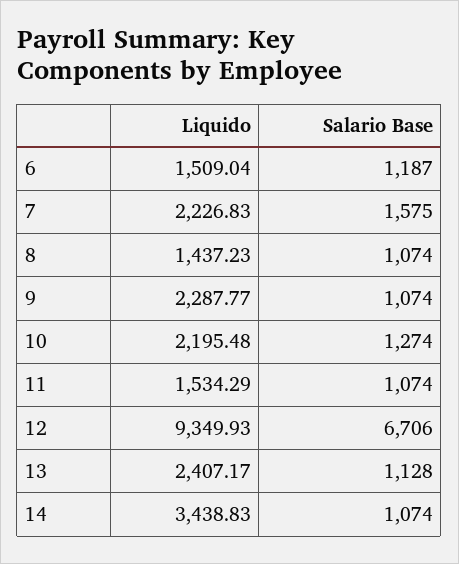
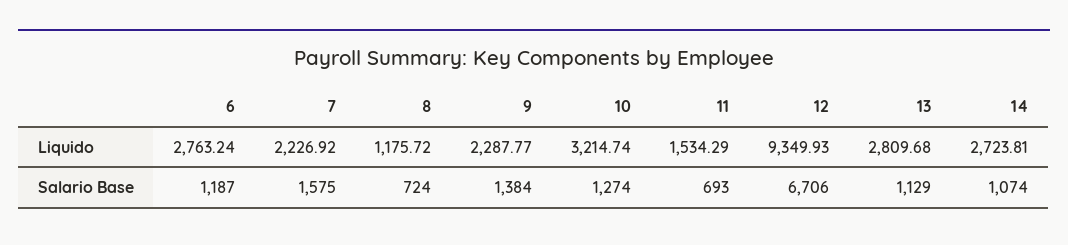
  {
    "Liquido": {
-     "6": 1509.04,
+     "6": 2763.24,
-     "7": 2226.83,
+     "7": 2226.92,
-     "8": 1437.23,
+     "8": 1175.72,
      "9": 2287.77,
-     "10": 2195.48,
+     "10": 3214.74,
      "11": 1534.29,
      "12": 9349.93,
-     "13": 2407.17,
+     "13": 2809.68,
-     "14": 3438.83
+     "14": 2723.81
    },
    "Salario Base": {
      "6": 1187,
      "7": 1575,
-     "8": 1074,
+     "8": 724,
-     "9": 1074,
+     "9": 1384,
      "10": 1274,
-     "11": 1074,
+     "11": 693,
      "12": 6706,
-     "13": 1128,
+     "13": 1129,
      "14": 1074
    }
  }

